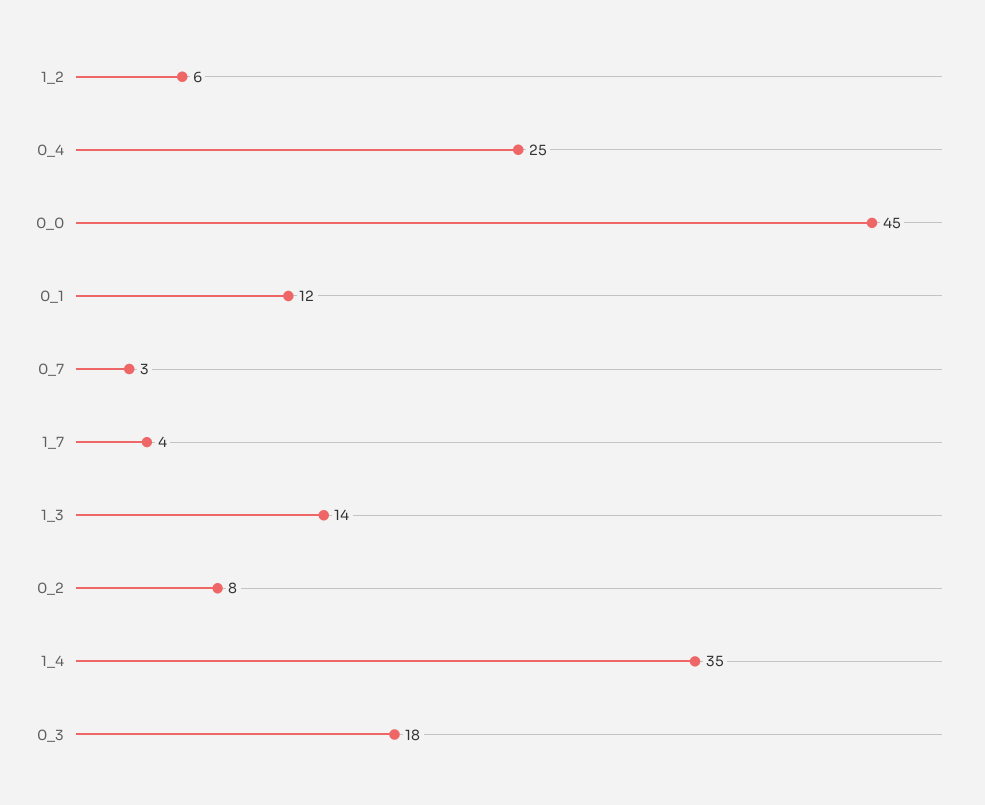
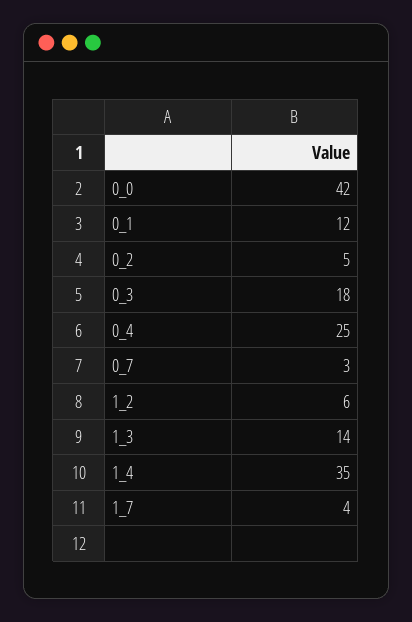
  {
    "1_2": 6,
    "0_4": 25,
-   "0_0": 45,
+   "0_0": 42,
    "0_1": 12,
    "0_7": 3,
    "1_7": 4,
    "1_3": 14,
-   "0_2": 8,
+   "0_2": 5,
    "1_4": 35,
    "0_3": 18
  }

